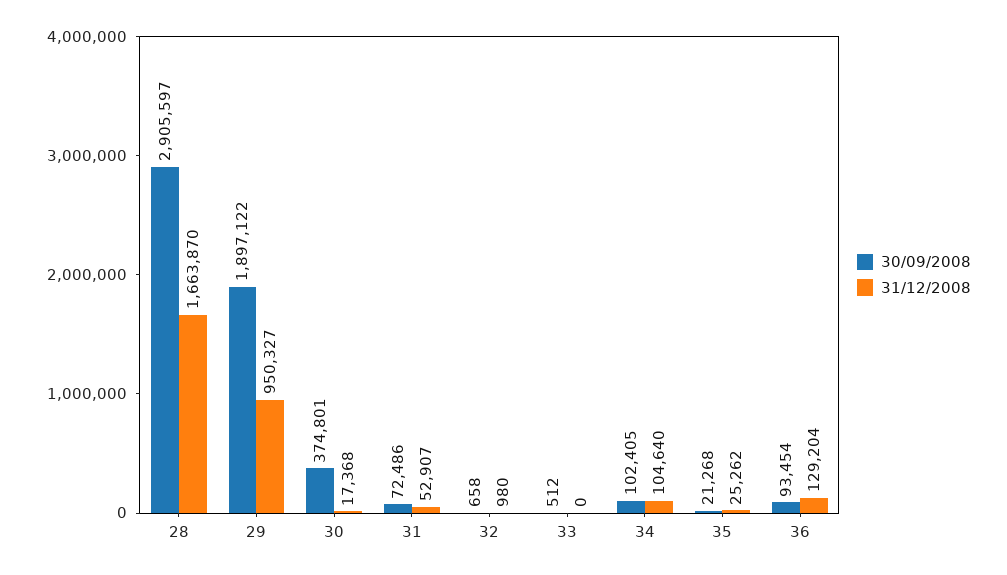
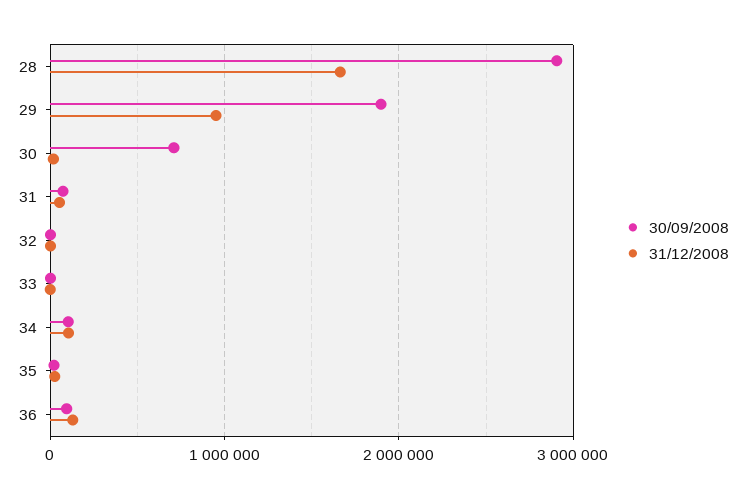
  {
    "30/09/2008": {
      "28": 2905597,
      "29": 1897122,
-     "30": 374801,
+     "30": 700000,
      "31": 72486,
      "32": 658,
      "33": 512,
      "34": 102405,
      "35": 21268,
      "36": 93454
    },
    "31/12/2008": {
      "28": 1663870,
      "29": 950327,
      "30": 17368,
      "31": 52907,
      "32": 980,
      "33": 0,
      "34": 104640,
      "35": 25262,
      "36": 129204
    }
  }

